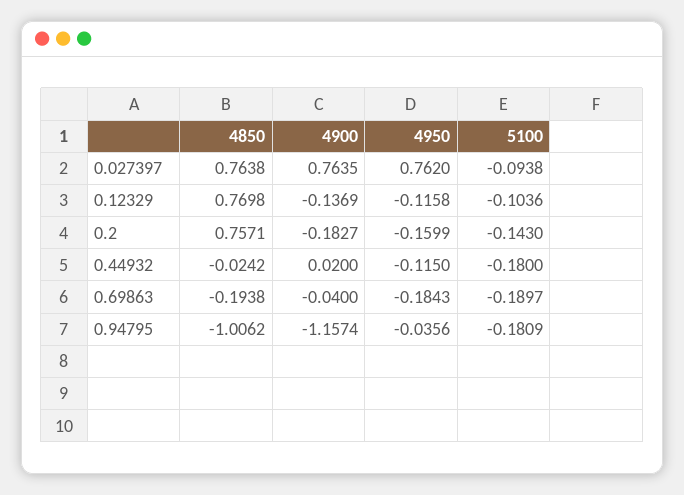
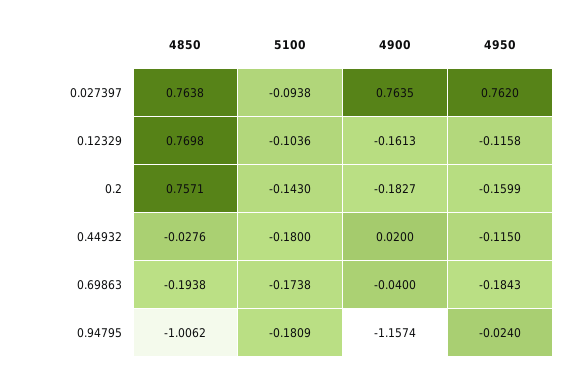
  {
    "4850": {
      "0.027397": 0.7638,
      "0.12329": 0.7698,
      "0.2": 0.7571,
-     "0.44932": -0.0242,
+     "0.44932": -0.0276,
      "0.69863": -0.1938,
      "0.94795": -1.0062
    },
    "4900": {
      "0.027397": 0.7635,
-     "0.12329": -0.1369,
+     "0.12329": -0.1613,
      "0.2": -0.1827,
      "0.44932": 0.02,
      "0.69863": -0.04,
      "0.94795": -1.1574
    },
    "4950": {
      "0.027397": 0.762,
      "0.12329": -0.1158,
      "0.2": -0.1599,
      "0.44932": -0.115,
      "0.69863": -0.1843,
-     "0.94795": -0.0356
+     "0.94795": -0.024
    },
    "5100": {
      "0.027397": -0.0938,
      "0.12329": -0.1036,
      "0.2": -0.143,
      "0.44932": -0.18,
-     "0.69863": -0.1897,
+     "0.69863": -0.1738,
      "0.94795": -0.1809
    }
  }

